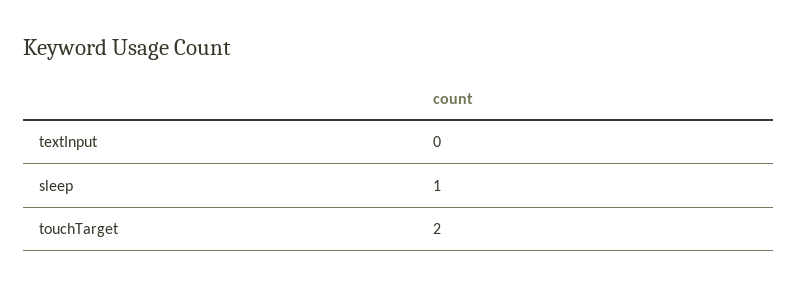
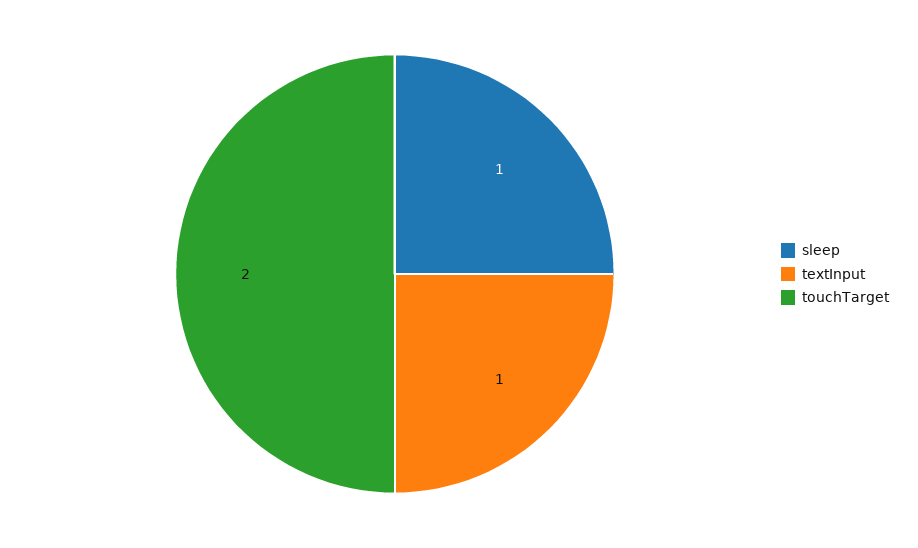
  {
-   "textInput": 0,
+   "textInput": 1,
    "sleep": 1,
    "touchTarget": 2
  }

